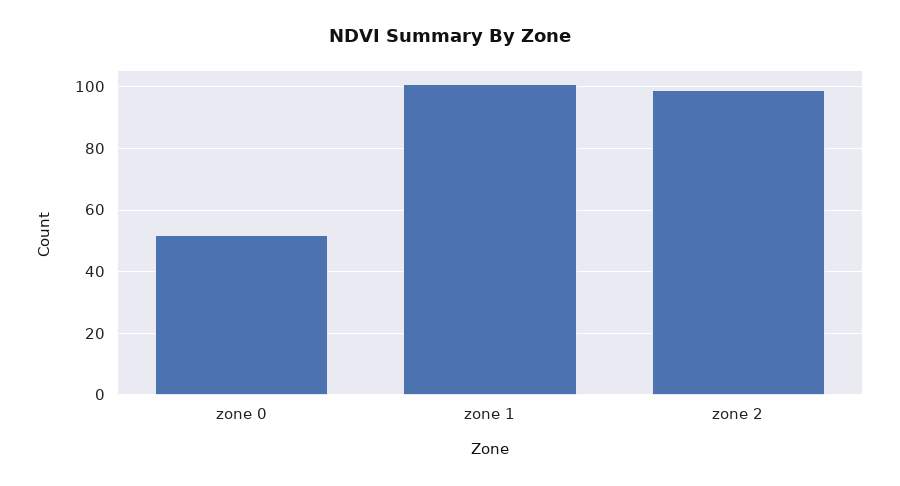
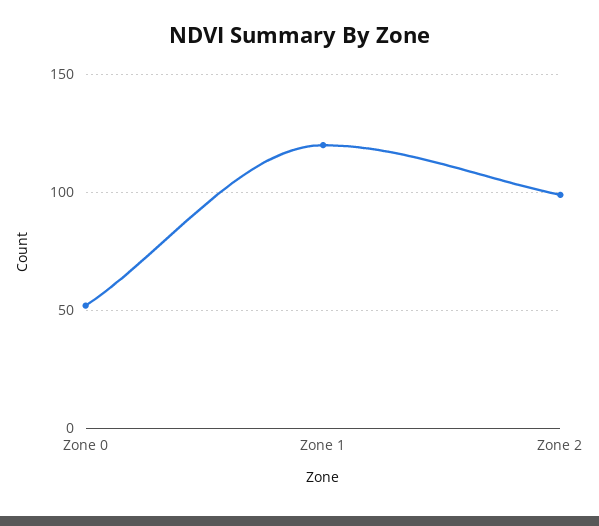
  {
    "zone 0": 50,
-   "zone 1": 100,
+   "zone 1": 120,
    "zone 2": 100
  }

